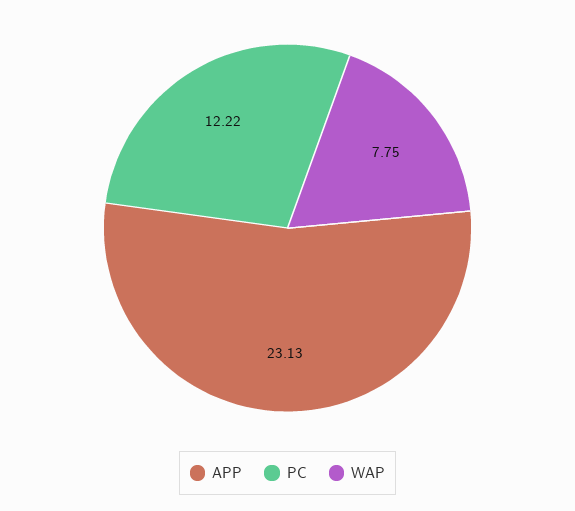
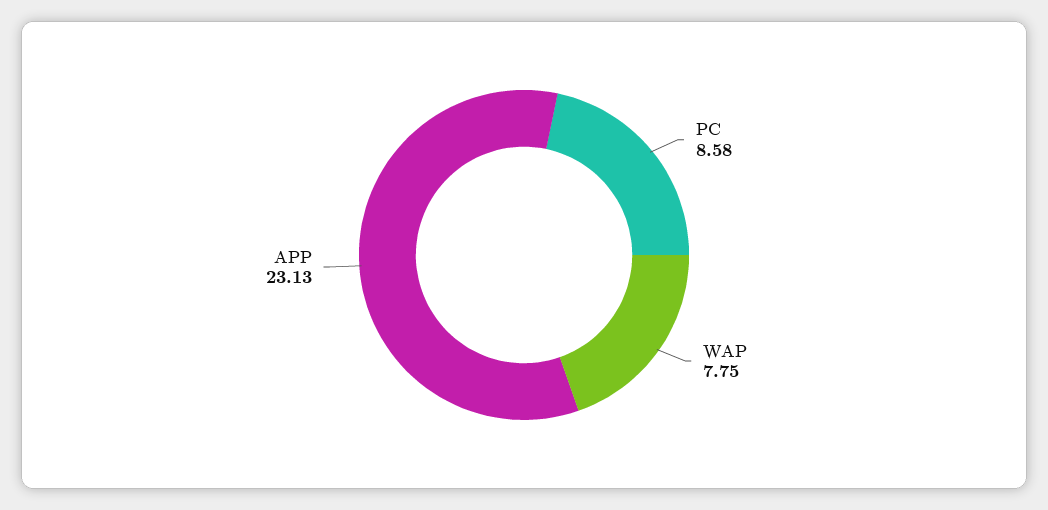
  {
    "APP": 23.13,
-   "PC": 12.22,
+   "PC": 8.58,
    "WAP": 7.75
  }

